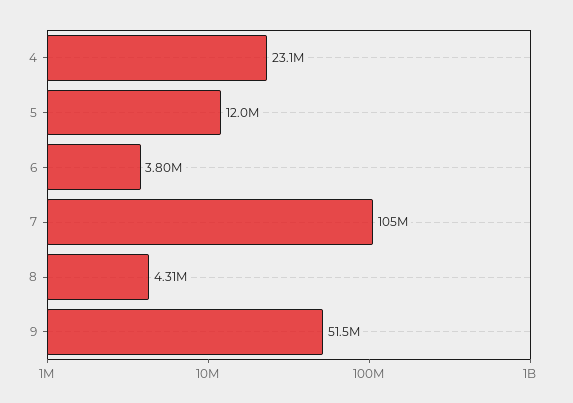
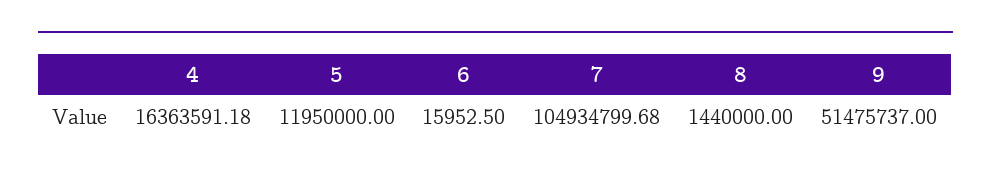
  {
-   "4": 23100000,
+   "4": 16363591.18,
    "5": 11950000,
-   "6": 3800000,
+   "6": 15952.5,
    "7": 104934799.68,
-   "8": 4310000,
+   "8": 1440000,
    "9": 51475737
  }

